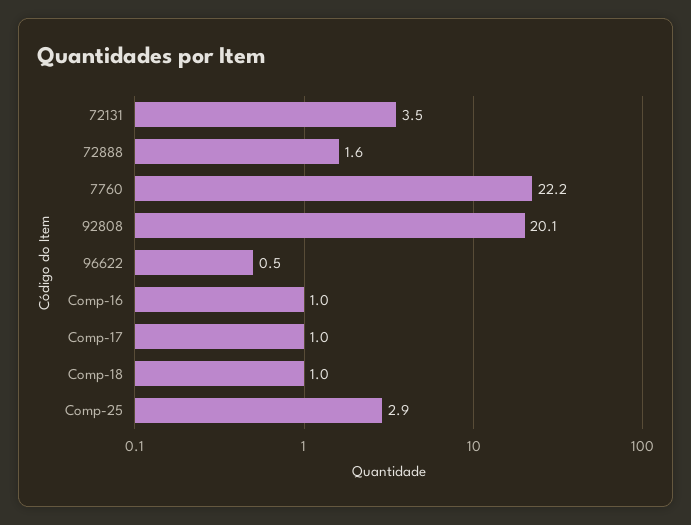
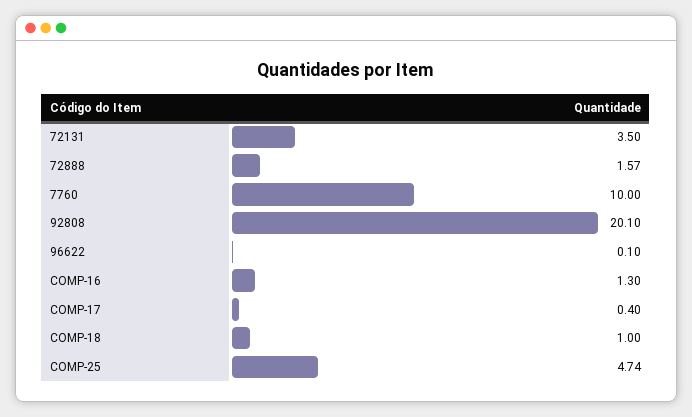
  {
    "72131": 3.5,
    "72888": 1.57,
-   "7760": 22.2,
+   "7760": 10,
    "92808": 20.1,
-   "96622": 0.5,
+   "96622": 0.1,
-   "Comp-16": 1,
+   "Comp-16": 1.3,
-   "Comp-17": 1,
+   "Comp-17": 0.4,
    "Comp-18": 1,
-   "Comp-25": 2.9
+   "Comp-25": 4.74
  }

